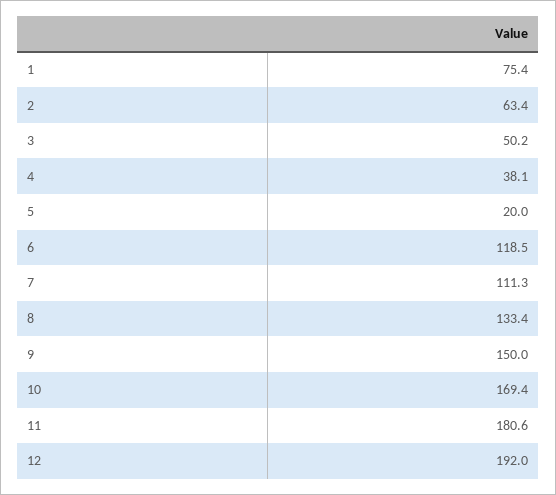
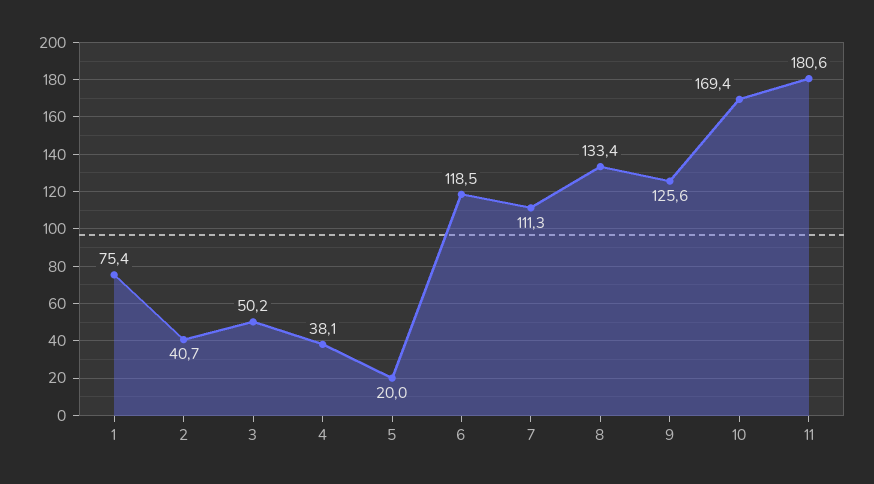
  {
    "1": 75.4,
-   "2": 63.4,
+   "2": 40.7,
    "3": 50.2,
    "4": 38.1,
    "5": 20,
    "6": 118.5,
    "7": 111.3,
    "8": 133.4,
-   "9": 150,
+   "9": 125.6,
    "10": 169.4,
-   "11": 180.6,
+   "11": 180.6
-   "12": 192
  }

